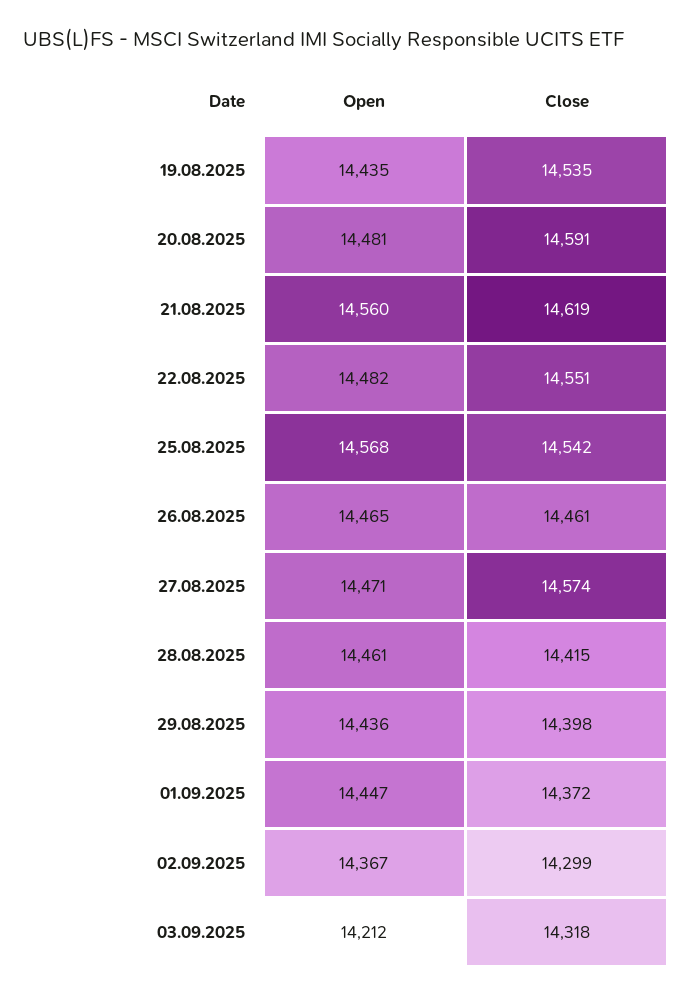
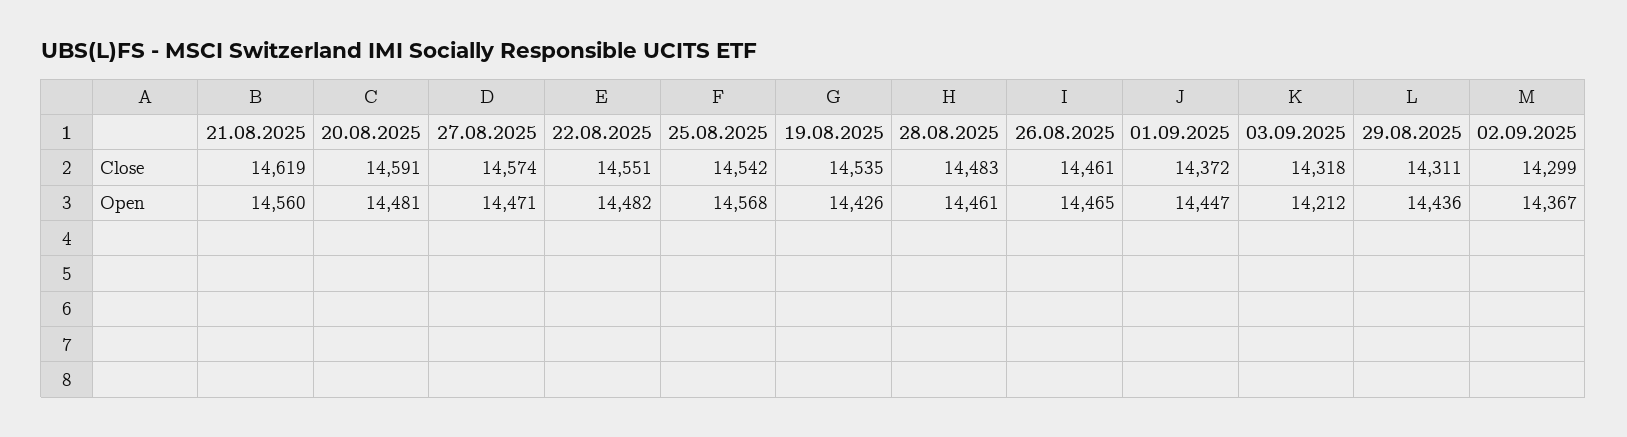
  {
    "Open": {
-     "19.08.2025": 14435,
+     "19.08.2025": 14426,
      "20.08.2025": 14481,
      "21.08.2025": 14560,
      "22.08.2025": 14482,
      "25.08.2025": 14568,
      "26.08.2025": 14465,
      "27.08.2025": 14471,
      "28.08.2025": 14461,
      "29.08.2025": 14436,
      "01.09.2025": 14447,
      "02.09.2025": 14367,
      "03.09.2025": 14212
    },
    "Close": {
      "19.08.2025": 14535,
      "20.08.2025": 14591,
      "21.08.2025": 14619,
      "22.08.2025": 14551,
      "25.08.2025": 14542,
      "26.08.2025": 14461,
      "27.08.2025": 14574,
-     "28.08.2025": 14415,
+     "28.08.2025": 14483,
-     "29.08.2025": 14398,
+     "29.08.2025": 14311,
      "01.09.2025": 14372,
      "02.09.2025": 14299,
      "03.09.2025": 14318
    }
  }

